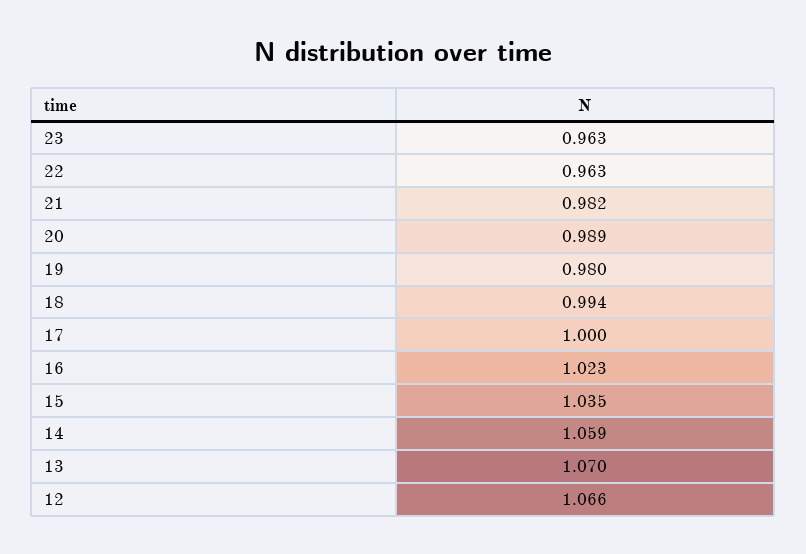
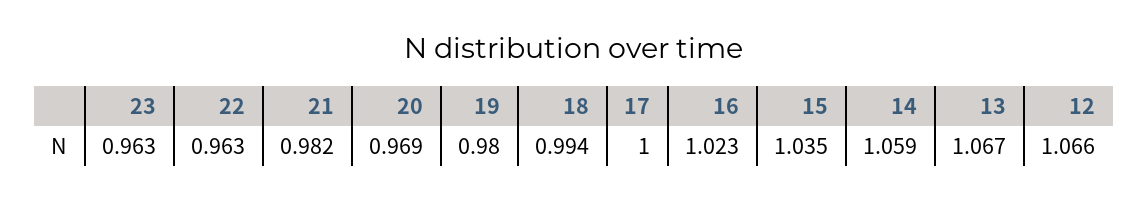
  {
    "23": 0.963,
    "22": 0.963,
    "21": 0.982,
-   "20": 0.989,
+   "20": 0.969,
    "19": 0.98,
    "18": 0.994,
    "17": 1,
    "16": 1.023,
    "15": 1.035,
    "14": 1.059,
-   "13": 1.07,
+   "13": 1.067,
    "12": 1.066
  }

